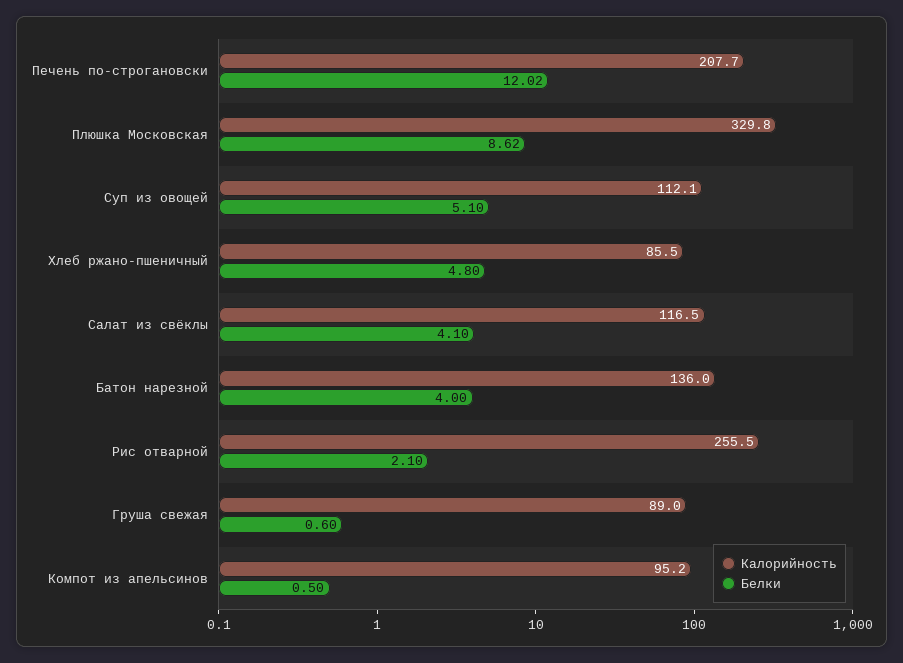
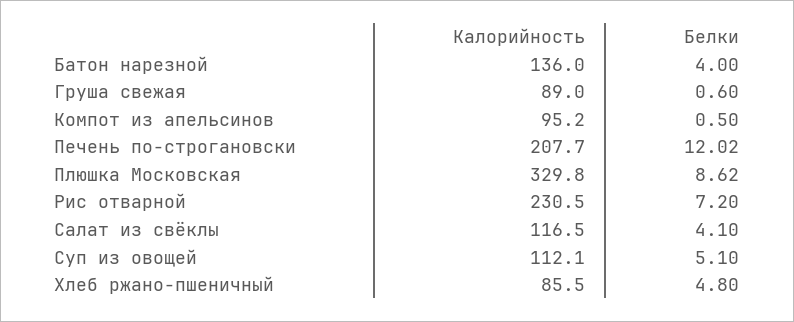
  {
    "Калорийность": {
      "Печень по-строгановски": 207.7,
      "Плюшка Московская": 329.8,
      "Суп из овощей": 112.1,
      "Хлеб ржано-пшеничный": 85.5,
      "Салат из свёклы": 116.5,
      "Батон нарезной": 136,
-     "Рис отварной": 255.5,
+     "Рис отварной": 230.5,
      "Груша свежая": 89,
      "Компот из апельсинов": 95.2
    },
    "Белки": {
      "Печень по-строгановски": 12.02,
      "Плюшка Московская": 8.62,
      "Суп из овощей": 5.1,
      "Хлеб ржано-пшеничный": 4.8,
      "Салат из свёклы": 4.1,
      "Батон нарезной": 4,
-     "Рис отварной": 2.1,
+     "Рис отварной": 7.2,
      "Груша свежая": 0.6,
      "Компот из апельсинов": 0.5
    }
  }

